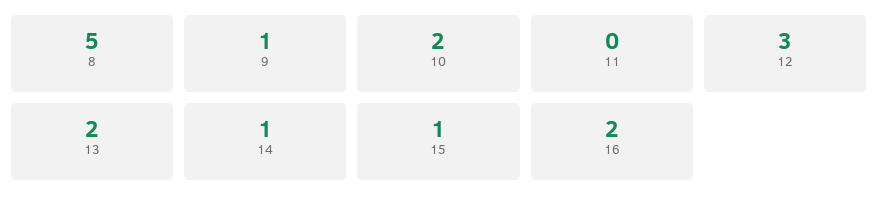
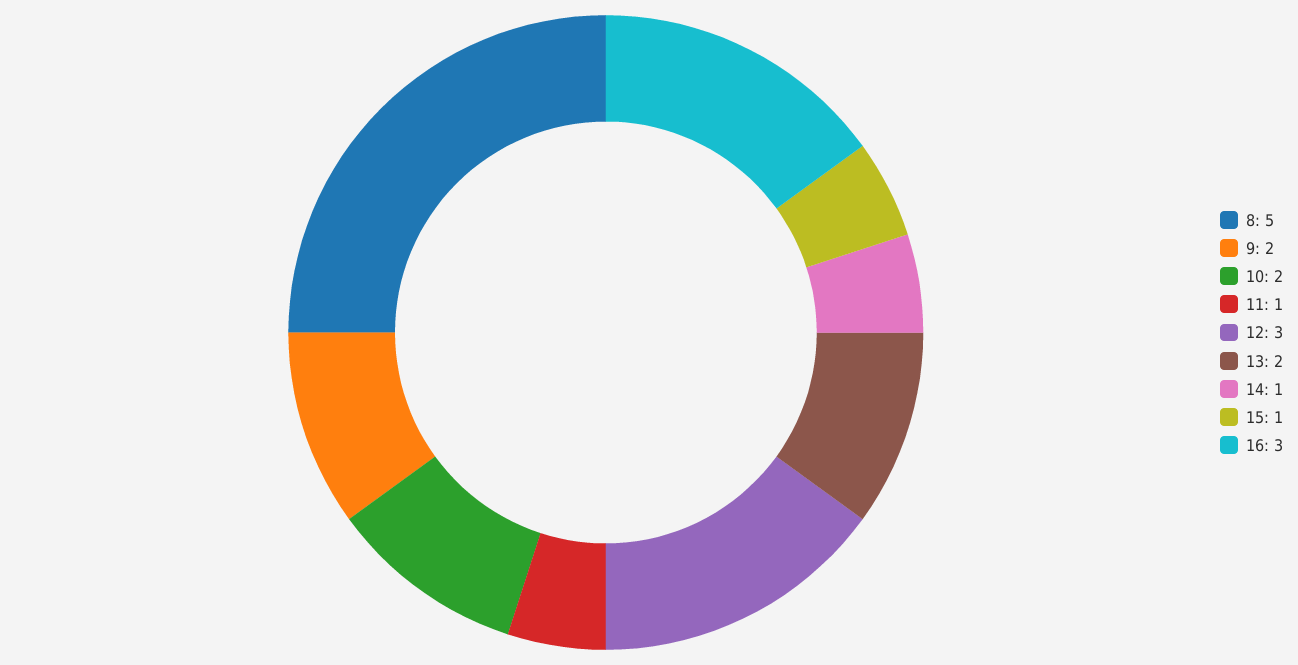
  {
    "8": 5,
-   "9": 1,
+   "9": 2,
    "10": 2,
-   "11": 0,
+   "11": 1,
    "12": 3,
    "13": 2,
    "14": 1,
    "15": 1,
-   "16": 2
+   "16": 3
  }

